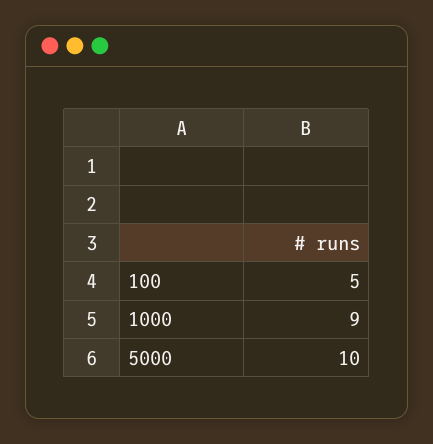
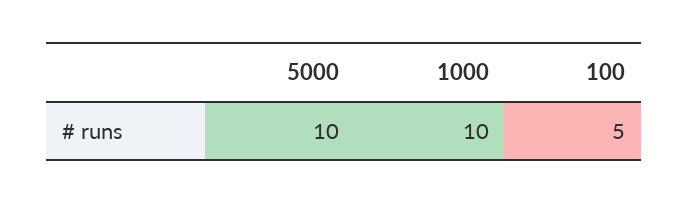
  {
    "100": 5,
-   "1000": 9,
+   "1000": 10,
    "5000": 10
  }

